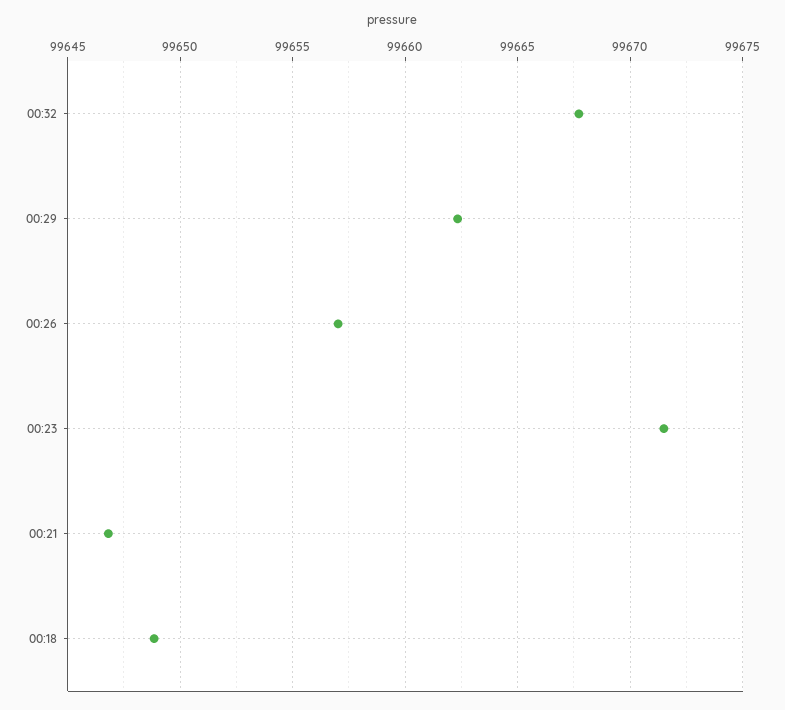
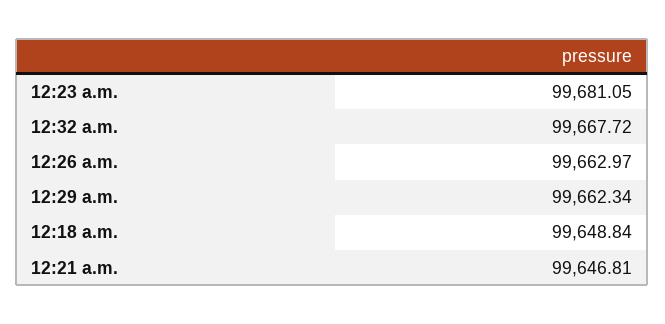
  {
    "00:32": 99667.72,
    "00:29": 99662.34,
-   "00:26": 99657,
+   "00:26": 99662.97,
-   "00:23": 99671.5,
+   "00:23": 99681.05,
    "00:21": 99646.81,
    "00:18": 99648.84
  }

